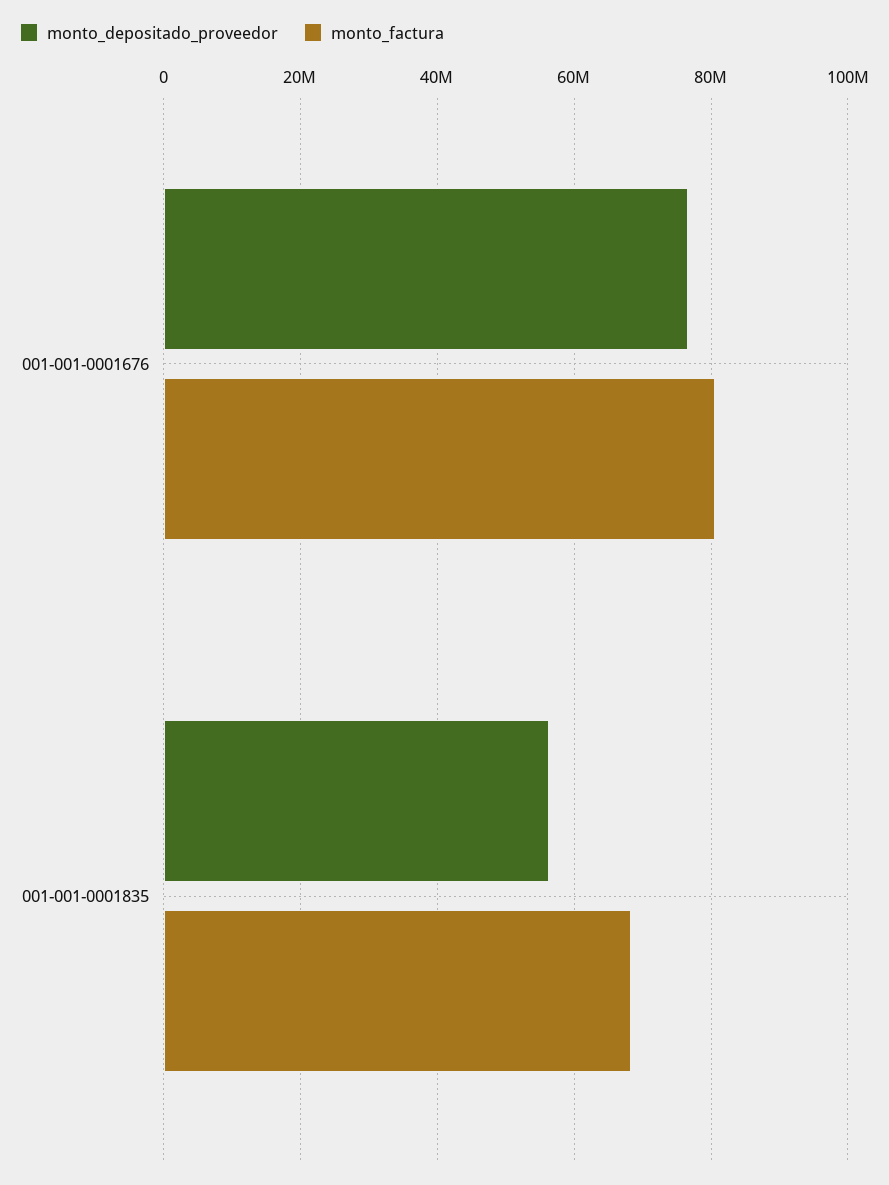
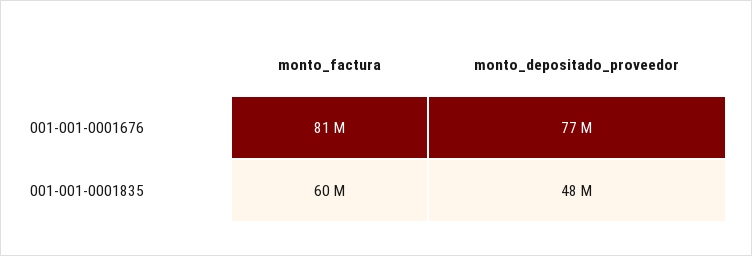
  {
    "monto_depositado_proveedor": {
      "001-001-0001676": 77000000,
-     "001-001-0001835": 56000000
+     "001-001-0001835": 48000000
    },
    "monto_factura": {
      "001-001-0001676": 81000000,
-     "001-001-0001835": 68000000
+     "001-001-0001835": 60000000
    }
  }

